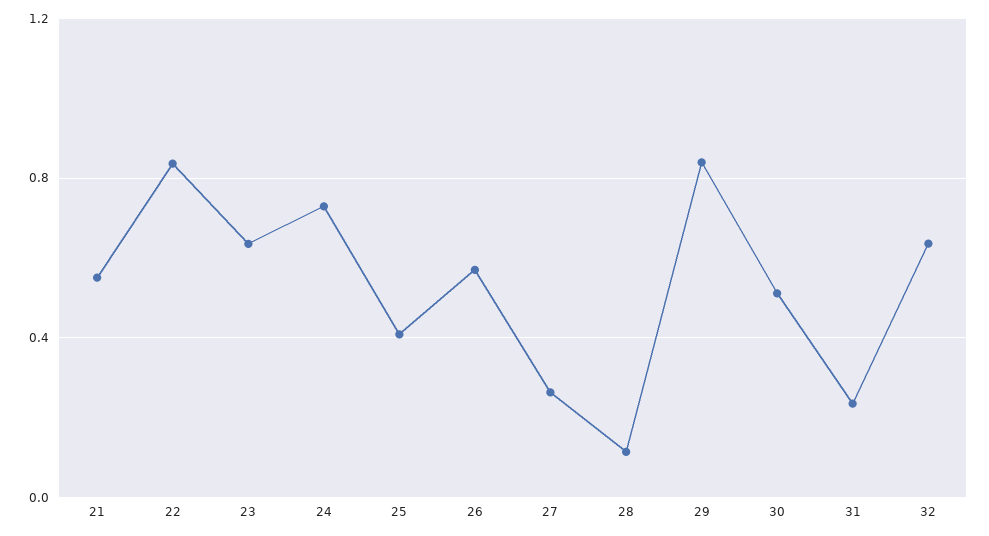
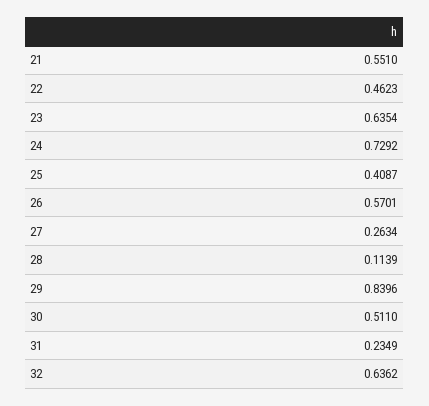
  {
    "21": 0.551,
-   "22": 0.85,
+   "22": 0.4623,
    "23": 0.6354,
    "24": 0.7292,
    "25": 0.4087,
    "26": 0.5701,
    "27": 0.2634,
    "28": 0.1139,
    "29": 0.8396,
    "30": 0.511,
    "31": 0.2349,
    "32": 0.6362
  }

